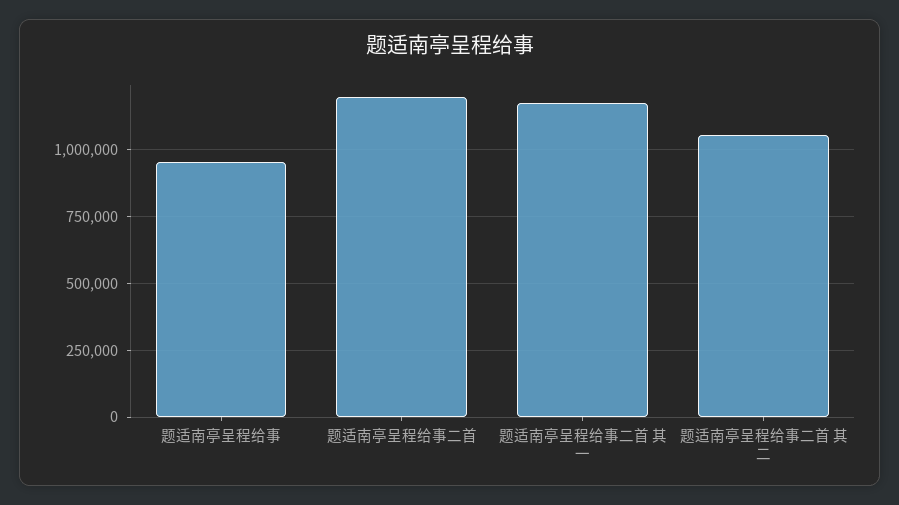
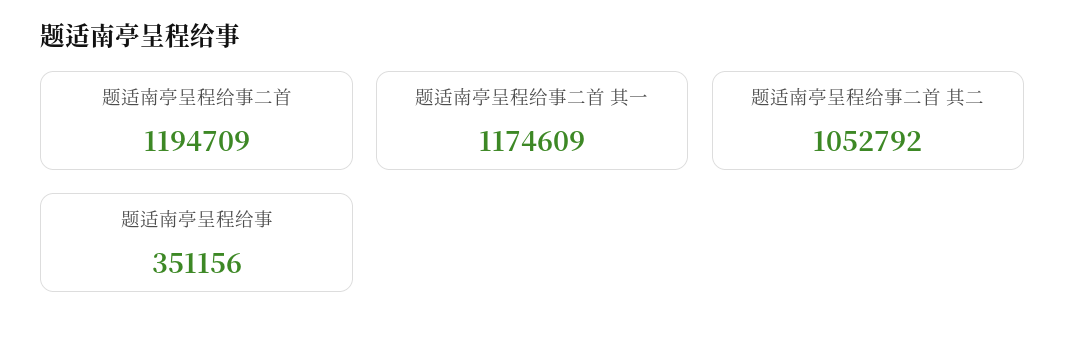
  {
-   "题适南亭呈程给事": 950000,
+   "题适南亭呈程给事": 351156,
    "题适南亭呈程给事二首": 1194709,
    "题适南亭呈程给事二首 其一": 1174609,
    "题适南亭呈程给事二首 其二": 1052792
  }

